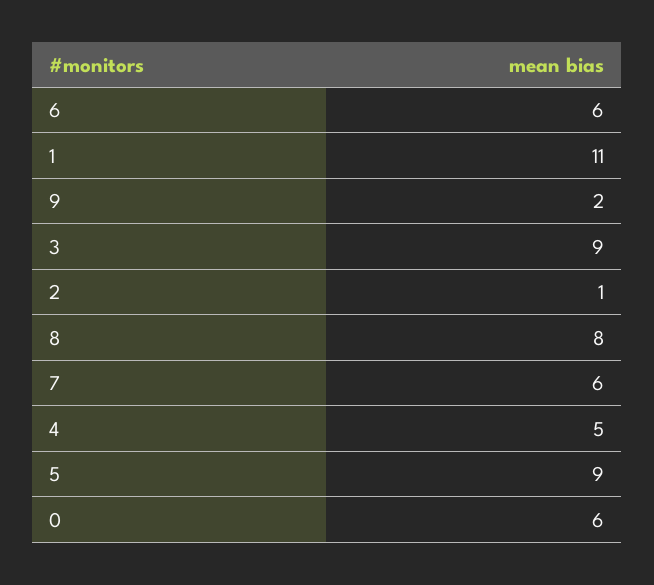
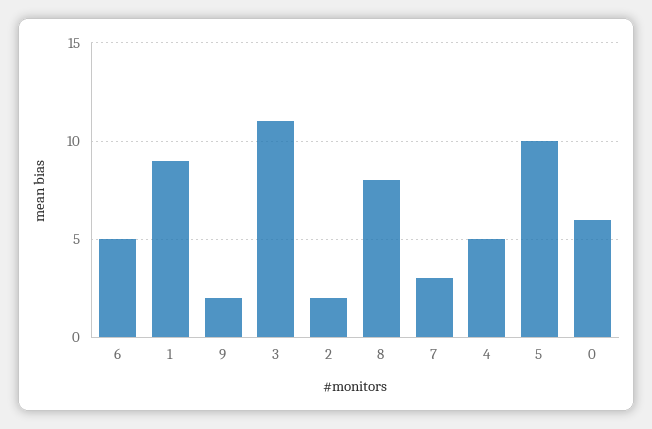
  {
-   "6": 6,
+   "6": 5,
-   "1": 11,
+   "1": 9,
    "9": 2,
-   "3": 9,
+   "3": 11,
-   "2": 1,
+   "2": 2,
    "8": 8,
-   "7": 6,
+   "7": 3,
    "4": 5,
-   "5": 9,
+   "5": 10,
    "0": 6
  }

